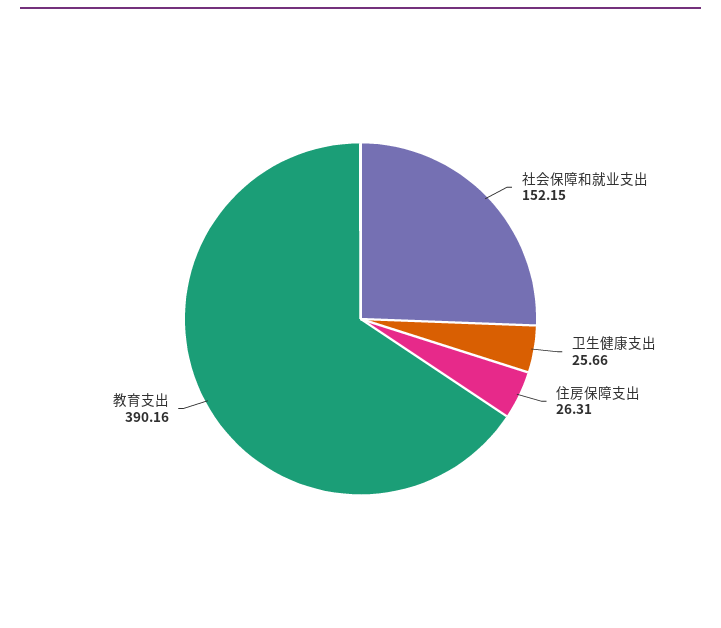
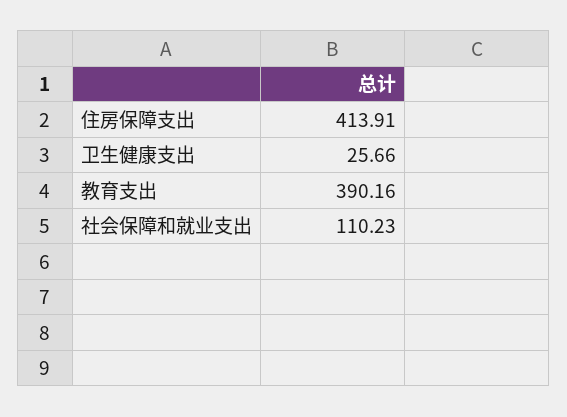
  {
-   "社会保障和就业支出": 152.15,
+   "社会保障和就业支出": 110.23,
    "卫生健康支出": 25.66,
-   "住房保障支出": 26.31,
+   "住房保障支出": 413.91,
    "教育支出": 390.16
  }

